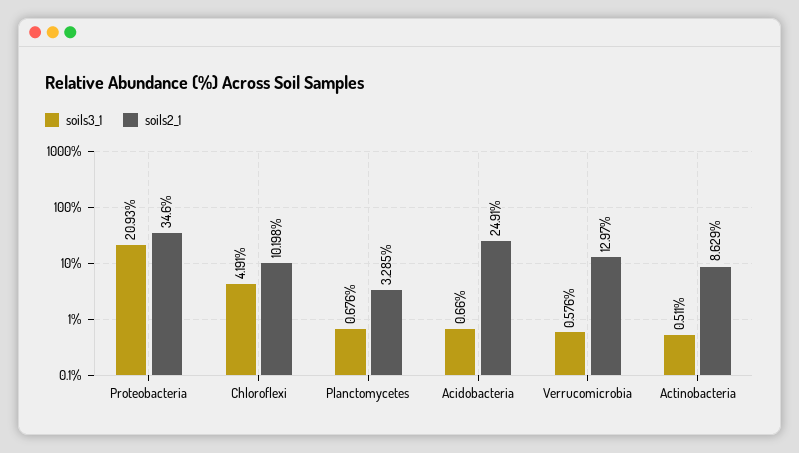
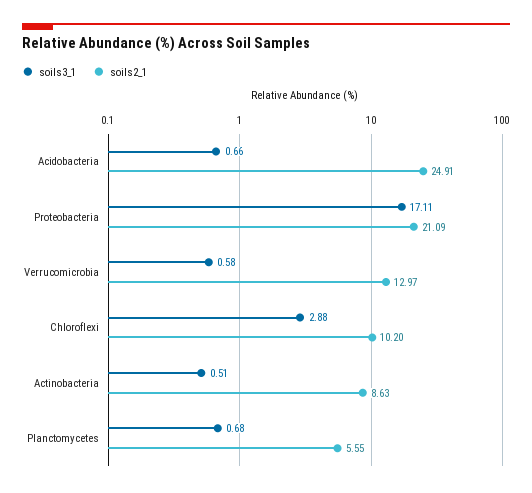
  {
    "soils3_1": {
-     "Proteobacteria": 20.93,
+     "Proteobacteria": 17.11,
-     "Chloroflexi": 4.191,
+     "Chloroflexi": 2.88,
      "Planctomycetes": 0.676,
      "Acidobacteria": 0.66,
      "Verrucomicrobia": 0.576,
      "Actinobacteria": 0.511
    },
    "soils2_1": {
-     "Proteobacteria": 34.6,
+     "Proteobacteria": 21.09,
      "Chloroflexi": 10.198,
-     "Planctomycetes": 3.285,
+     "Planctomycetes": 5.55,
      "Acidobacteria": 24.91,
      "Verrucomicrobia": 12.97,
      "Actinobacteria": 8.629
    }
  }

